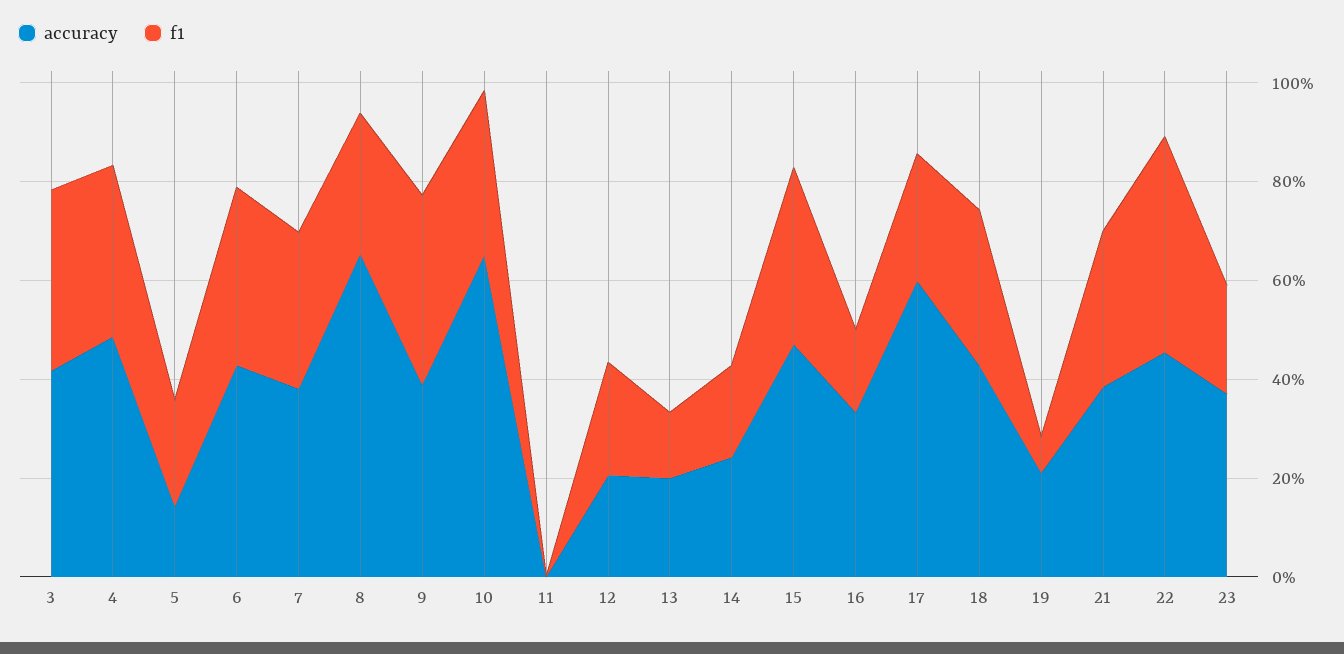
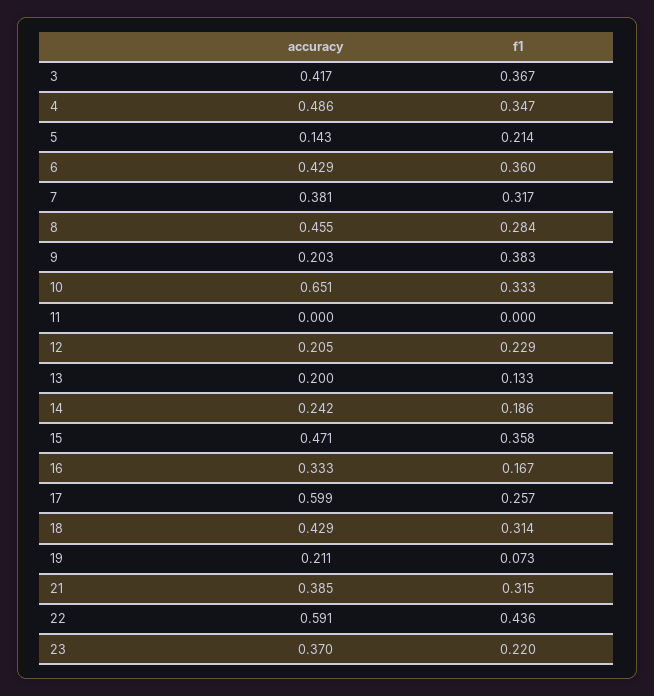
  {
    "accuracy": {
      "3": 0.417,
      "4": 0.486,
      "5": 0.143,
      "6": 0.429,
      "7": 0.381,
-     "8": 0.65,
+     "8": 0.455,
-     "9": 0.4,
+     "9": 0.203,
      "10": 0.651,
      "11": 0,
      "12": 0.205,
      "13": 0.2,
      "14": 0.242,
      "15": 0.471,
      "16": 0.333,
      "17": 0.599,
      "18": 0.429,
      "19": 0.211,
      "21": 0.385,
-     "22": 0.45,
+     "22": 0.591,
      "23": 0.37
    },
    "f1": {
      "3": 0.367,
      "4": 0.347,
      "5": 0.214,
      "6": 0.36,
      "7": 0.317,
      "8": 0.284,
      "9": 0.383,
      "10": 0.333,
      "11": 0,
      "12": 0.229,
      "13": 0.133,
      "14": 0.186,
      "15": 0.358,
      "16": 0.167,
      "17": 0.257,
      "18": 0.314,
      "19": 0.073,
      "21": 0.315,
      "22": 0.436,
      "23": 0.22
    }
  }

